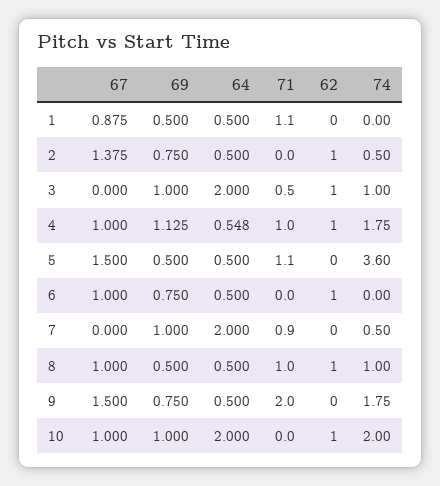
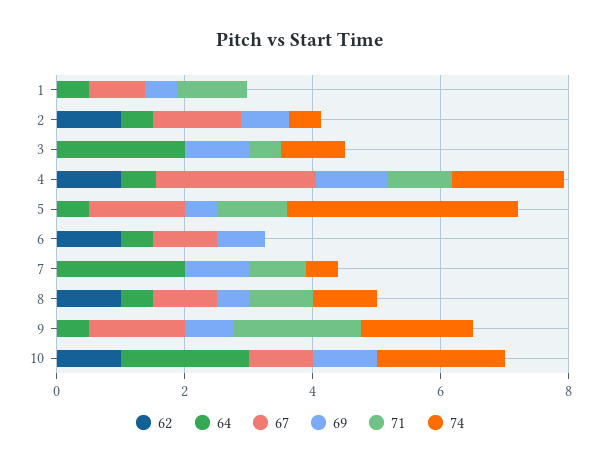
  {
    "67": {
      "1": 0.875,
      "2": 1.375,
      "3": 0,
-     "4": 1,
+     "4": 2.5,
      "5": 1.5,
      "6": 1,
      "7": 0,
      "8": 1,
      "9": 1.5,
      "10": 1
    },
    "69": {
      "1": 0.5,
      "2": 0.75,
      "3": 1,
      "4": 1.125,
      "5": 0.5,
      "6": 0.75,
      "7": 1,
      "8": 0.5,
      "9": 0.75,
      "10": 1
    },
    "64": {
      "1": 0.5,
      "2": 0.5,
      "3": 2,
      "4": 0.548,
      "5": 0.5,
      "6": 0.5,
      "7": 2,
      "8": 0.5,
      "9": 0.5,
      "10": 2
    },
    "71": {
      "1": 1.1,
      "2": 0,
      "3": 0.5,
      "4": 1,
      "5": 1.1,
      "6": 0,
      "7": 0.9,
      "8": 1,
      "9": 2,
      "10": 0
    },
    "62": {
      "1": 0,
      "2": 1,
-     "3": 1,
+     "3": 0,
      "4": 1,
      "5": 0,
      "6": 1,
      "7": 0,
      "8": 1,
      "9": 0,
      "10": 1
    },
    "74": {
      "1": 0,
      "2": 0.5,
      "3": 1,
      "4": 1.75,
      "5": 3.6,
      "6": 0,
      "7": 0.5,
      "8": 1,
      "9": 1.75,
      "10": 2
    }
  }

